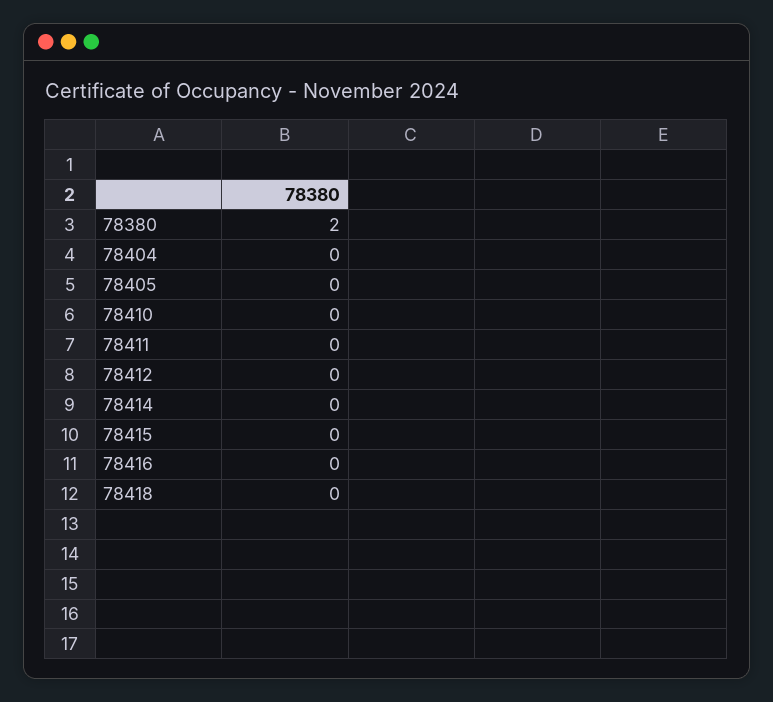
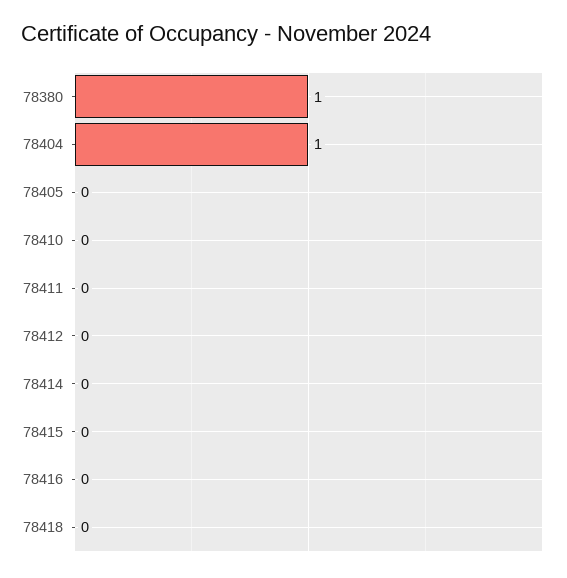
  {
-   "78380": 2,
+   "78380": 1,
-   "78404": 0,
+   "78404": 1,
    "78405": 0,
    "78410": 0,
    "78411": 0,
    "78412": 0,
    "78414": 0,
    "78415": 0,
    "78416": 0,
    "78418": 0
  }

